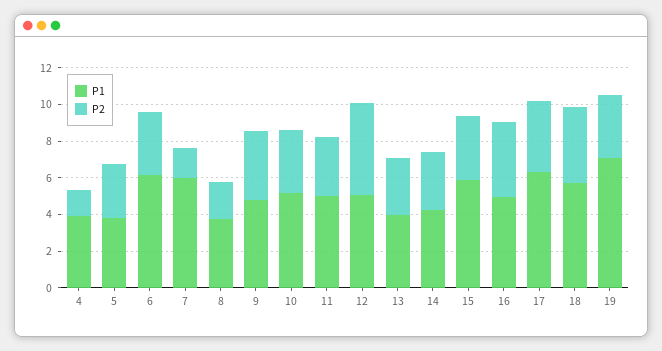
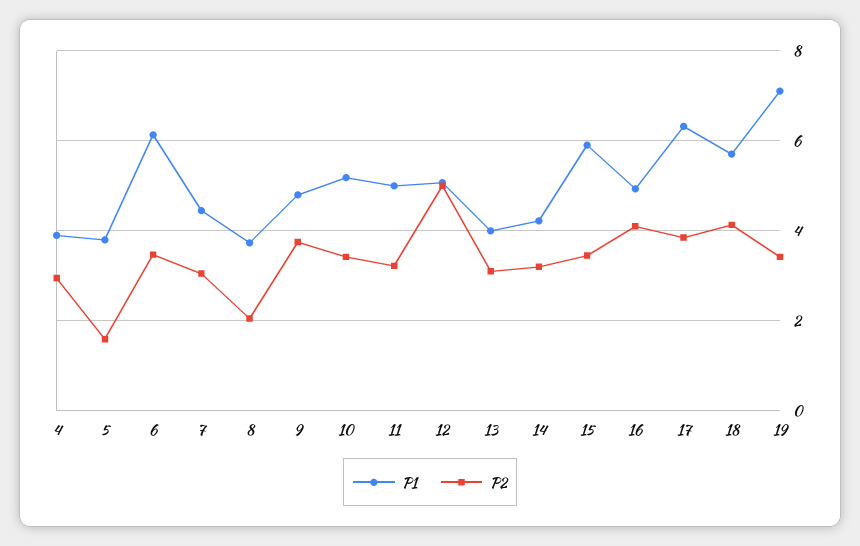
  {
    "P1": {
      "4": 4,
      "5": 3.8,
      "6": 6.2,
-     "7": 6,
+     "7": 4.4,
      "8": 3.8,
      "9": 4.8,
      "10": 5.2,
      "11": 5,
      "12": 5,
      "13": 4,
      "14": 4.2,
      "15": 6,
      "16": 5,
      "17": 6.4,
      "18": 5.8,
      "19": 7.2
    },
    "P2": {
-     "4": 1.5,
+     "4": 3,
-     "5": 3,
+     "5": 1.6,
      "6": 3.4,
-     "7": 1.5,
+     "7": 3,
      "8": 2,
      "9": 3.8,
      "10": 3.4,
      "11": 3.2,
      "12": 5,
      "13": 3.2,
      "14": 3.2,
      "15": 3.4,
      "16": 4.2,
      "17": 3.8,
      "18": 4.2,
      "19": 3.4
    }
  }

